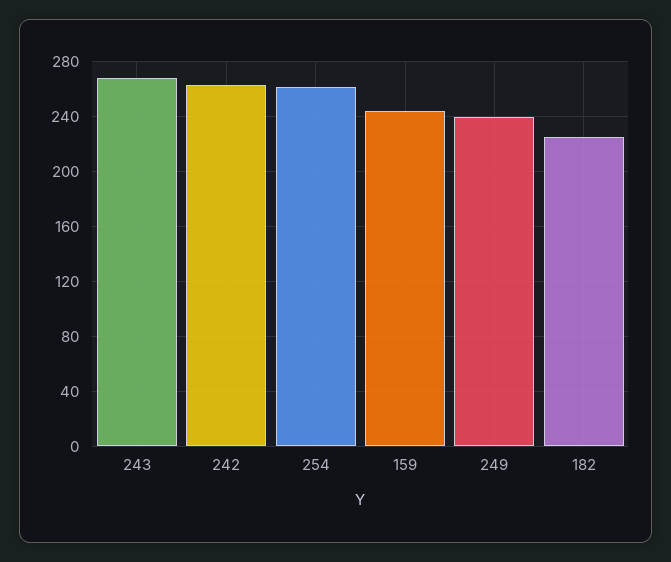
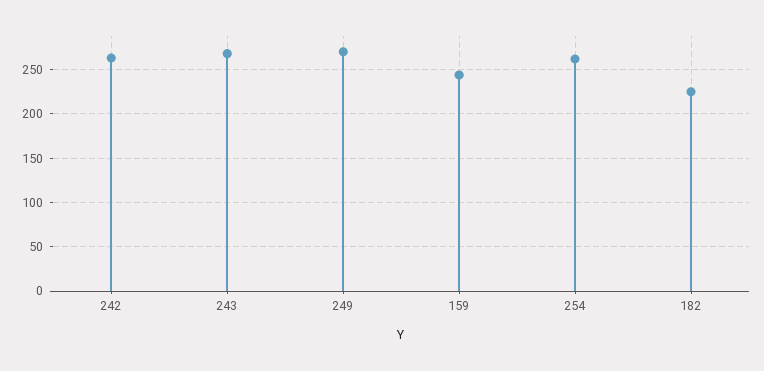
  {
    "243": 270,
    "242": 265,
    "254": 260,
    "159": 245,
-   "249": 240,
+   "249": 270,
    "182": 225
  }

